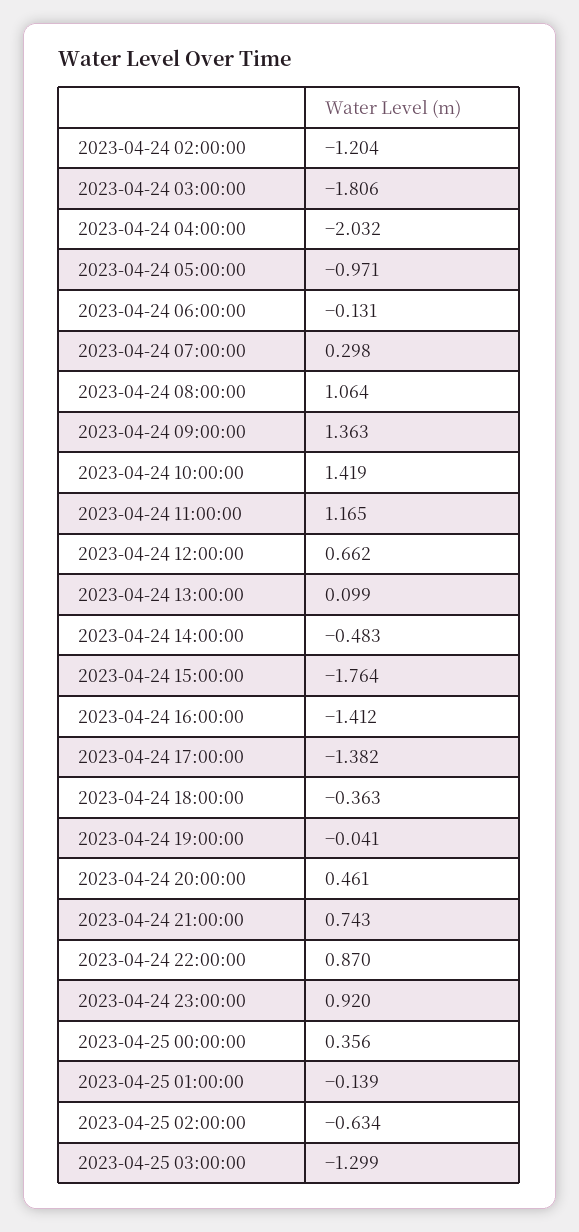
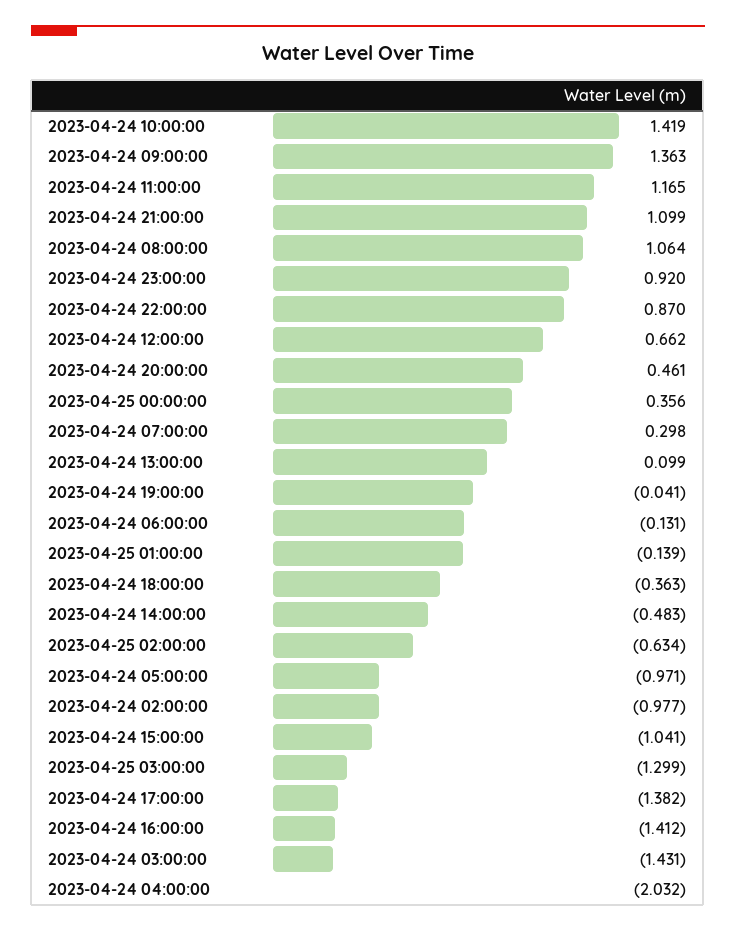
  {
-   "2023-04-24 02:00:00": -1.204,
+   "2023-04-24 02:00:00": -0.977,
-   "2023-04-24 03:00:00": -1.806,
+   "2023-04-24 03:00:00": -1.431,
    "2023-04-24 04:00:00": -2.032,
    "2023-04-24 05:00:00": -0.971,
    "2023-04-24 06:00:00": -0.131,
    "2023-04-24 07:00:00": 0.298,
    "2023-04-24 08:00:00": 1.064,
    "2023-04-24 09:00:00": 1.363,
    "2023-04-24 10:00:00": 1.419,
    "2023-04-24 11:00:00": 1.165,
    "2023-04-24 12:00:00": 0.662,
    "2023-04-24 13:00:00": 0.099,
    "2023-04-24 14:00:00": -0.483,
-   "2023-04-24 15:00:00": -1.764,
+   "2023-04-24 15:00:00": -1.041,
    "2023-04-24 16:00:00": -1.412,
    "2023-04-24 17:00:00": -1.382,
    "2023-04-24 18:00:00": -0.363,
    "2023-04-24 19:00:00": -0.041,
    "2023-04-24 20:00:00": 0.461,
-   "2023-04-24 21:00:00": 0.743,
+   "2023-04-24 21:00:00": 1.099,
    "2023-04-24 22:00:00": 0.87,
    "2023-04-24 23:00:00": 0.92,
    "2023-04-25 00:00:00": 0.356,
    "2023-04-25 01:00:00": -0.139,
    "2023-04-25 02:00:00": -0.634,
    "2023-04-25 03:00:00": -1.299
  }

